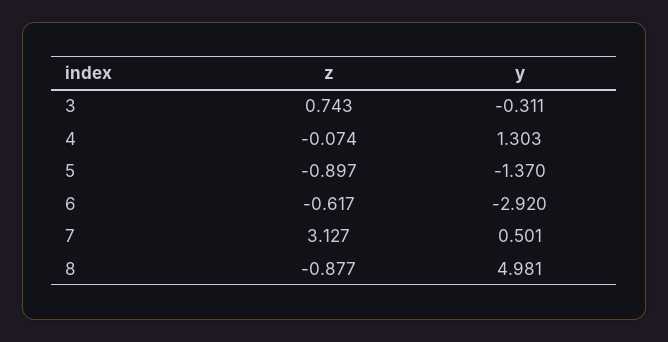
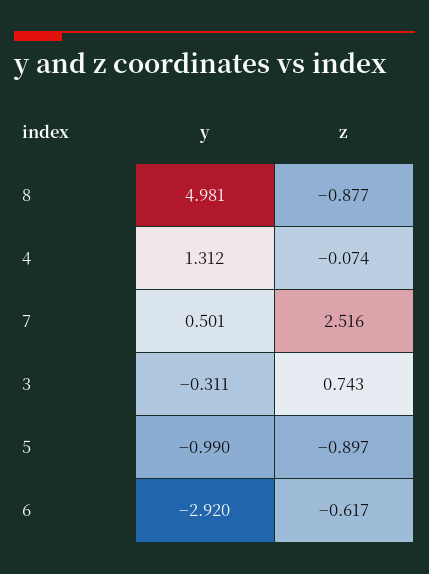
  {
    "z": {
      "3": 0.743,
      "4": -0.074,
      "5": -0.897,
      "6": -0.617,
-     "7": 3.127,
+     "7": 2.516,
      "8": -0.877
    },
    "y": {
      "3": -0.311,
-     "4": 1.303,
+     "4": 1.312,
-     "5": -1.37,
+     "5": -0.99,
      "6": -2.92,
      "7": 0.501,
      "8": 4.981
    }
  }

